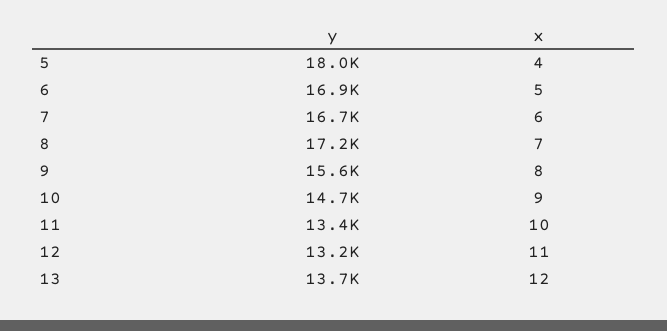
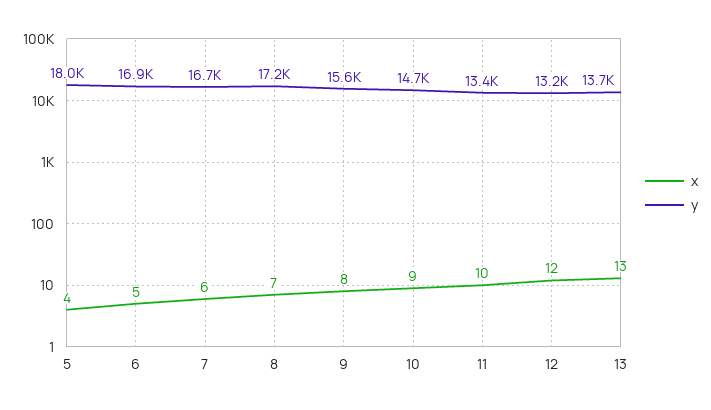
  {
    "y": {
      "5": 18000,
      "6": 16900,
      "7": 16700,
      "8": 17200,
      "9": 15600,
      "10": 14700,
      "11": 13400,
      "12": 13200,
      "13": 13700
    },
    "x": {
      "5": 4,
      "6": 5,
      "7": 6,
      "8": 7,
      "9": 8,
      "10": 9,
      "11": 10,
-     "12": 11,
+     "12": 12,
-     "13": 12
+     "13": 13
    }
  }

